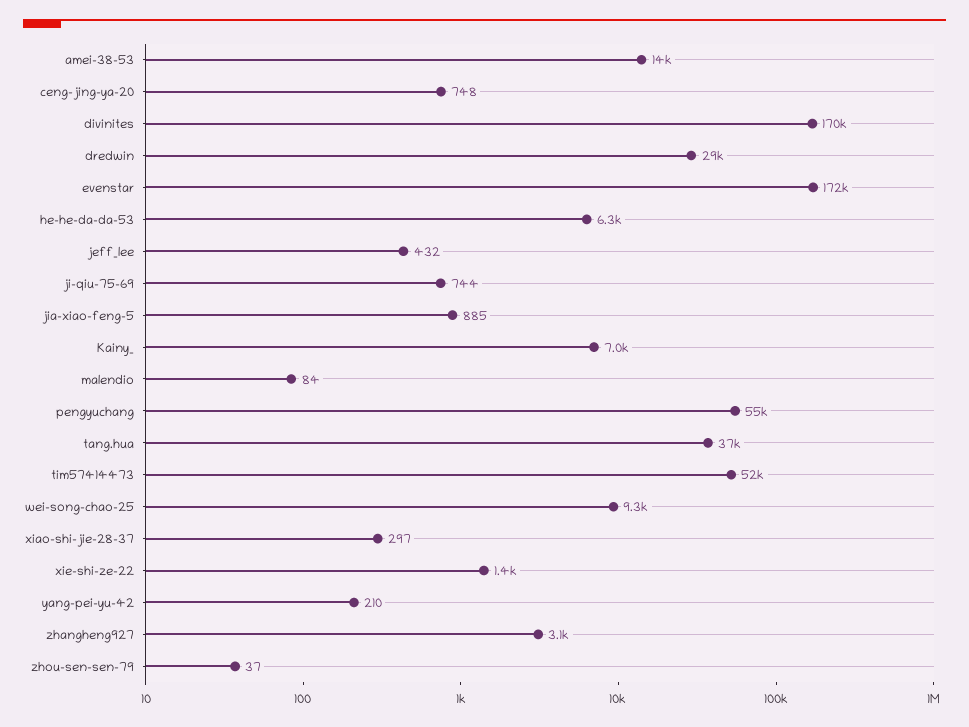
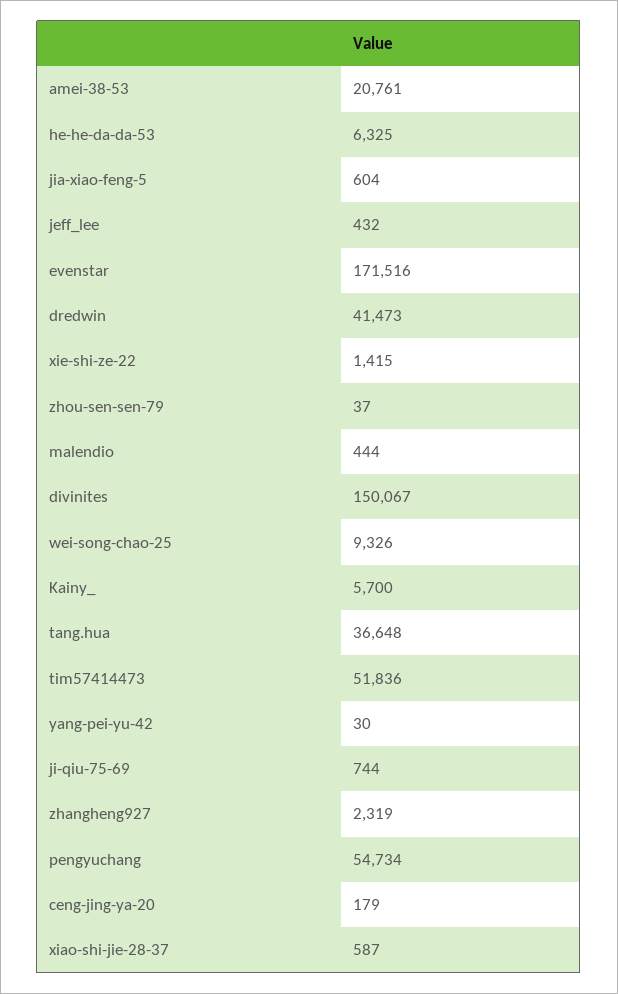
  {
-   "amei-38-53": 14000,
+   "amei-38-53": 20761,
-   "ceng-jing-ya-20": 748,
+   "ceng-jing-ya-20": 179,
-   "divinites": 170000,
+   "divinites": 150067,
-   "dredwin": 29000,
+   "dredwin": 41473,
    "evenstar": 171516,
    "he-he-da-da-53": 6325,
    "jeff_lee": 432,
    "ji-qiu-75-69": 744,
-   "jia-xiao-feng-5": 885,
+   "jia-xiao-feng-5": 604,
-   "Kainy_": 7000,
+   "Kainy_": 5700,
-   "malendio": 84,
+   "malendio": 444,
    "pengyuchang": 54734,
    "tang.hua": 36648,
    "tim57414473": 51836,
    "wei-song-chao-25": 9326,
-   "xiao-shi-jie-28-37": 297,
+   "xiao-shi-jie-28-37": 587,
    "xie-shi-ze-22": 1415,
-   "yang-pei-yu-42": 210,
+   "yang-pei-yu-42": 30,
-   "zhangheng927": 3100,
+   "zhangheng927": 2319,
    "zhou-sen-sen-79": 37
  }

